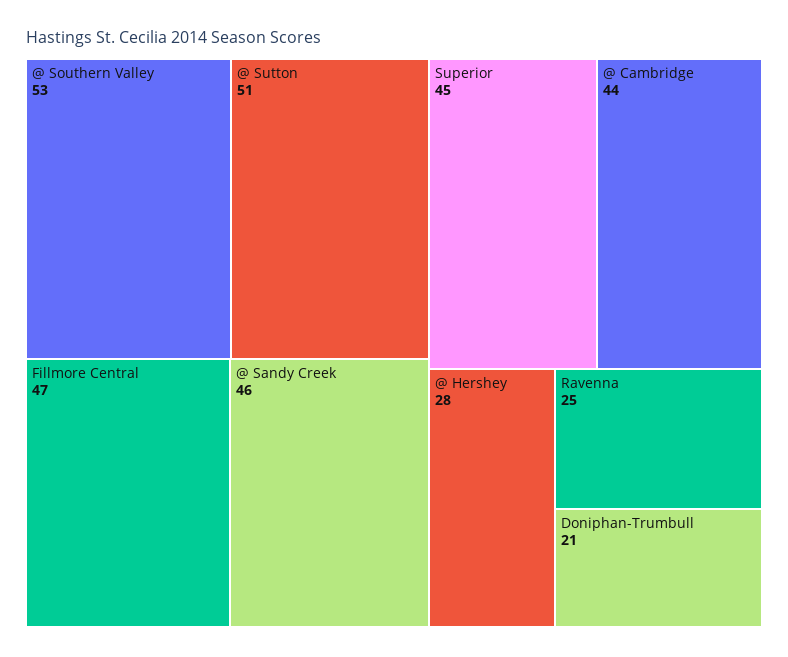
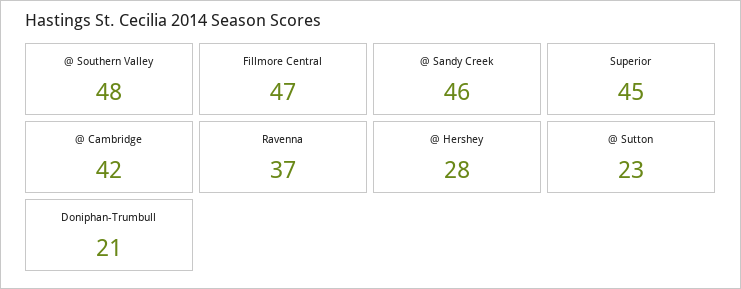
  {
-   "@ Southern Valley": 53,
+   "@ Southern Valley": 48,
-   "@ Sutton": 51,
+   "@ Sutton": 23,
    "Fillmore Central": 47,
    "@ Sandy Creek": 46,
    "Superior": 45,
-   "@ Cambridge": 44,
+   "@ Cambridge": 42,
    "@ Hershey": 28,
-   "Ravenna": 25,
+   "Ravenna": 37,
    "Doniphan-Trumbull": 21
  }

